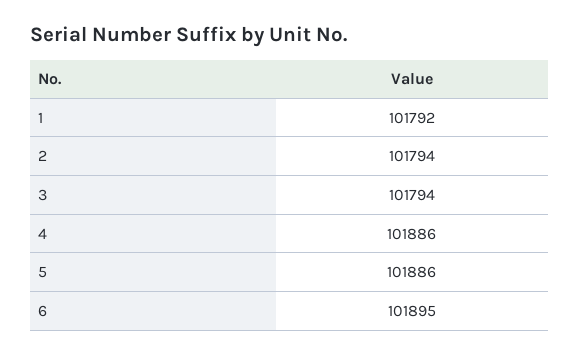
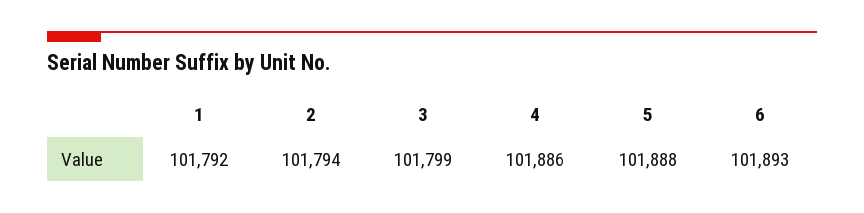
  {
    "1": 101792,
    "2": 101794,
-   "3": 101794,
+   "3": 101799,
    "4": 101886,
-   "5": 101886,
+   "5": 101888,
-   "6": 101895
+   "6": 101893
  }

